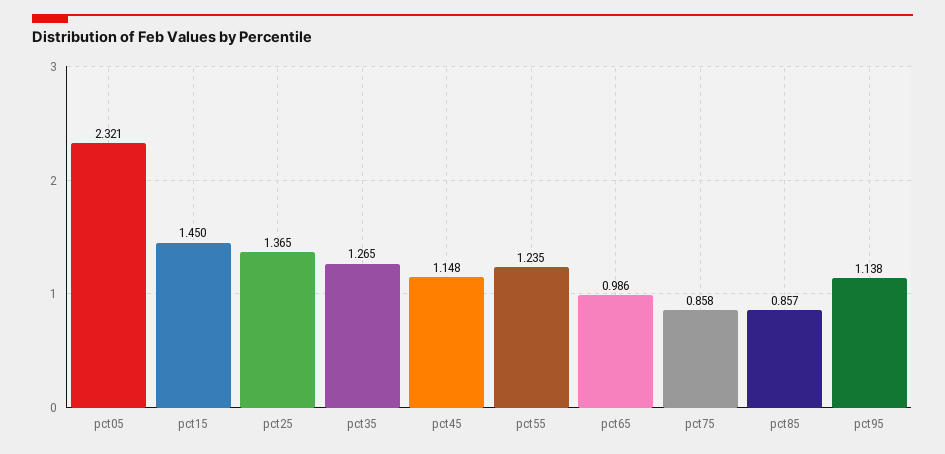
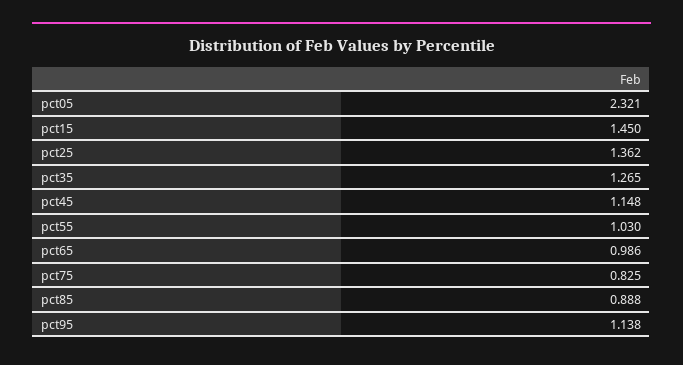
  {
    "pct05": 2.321,
    "pct15": 1.45,
-   "pct25": 1.365,
+   "pct25": 1.362,
    "pct35": 1.265,
    "pct45": 1.148,
-   "pct55": 1.235,
+   "pct55": 1.03,
    "pct65": 0.986,
-   "pct75": 0.858,
+   "pct75": 0.825,
-   "pct85": 0.857,
+   "pct85": 0.888,
    "pct95": 1.138
  }

